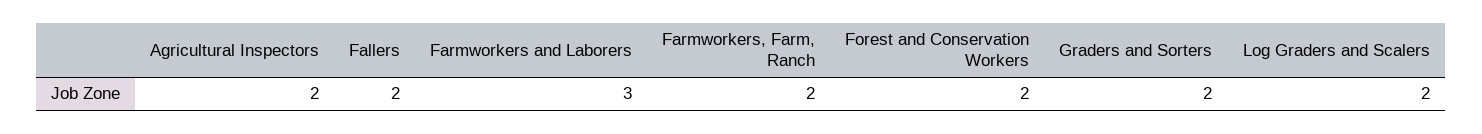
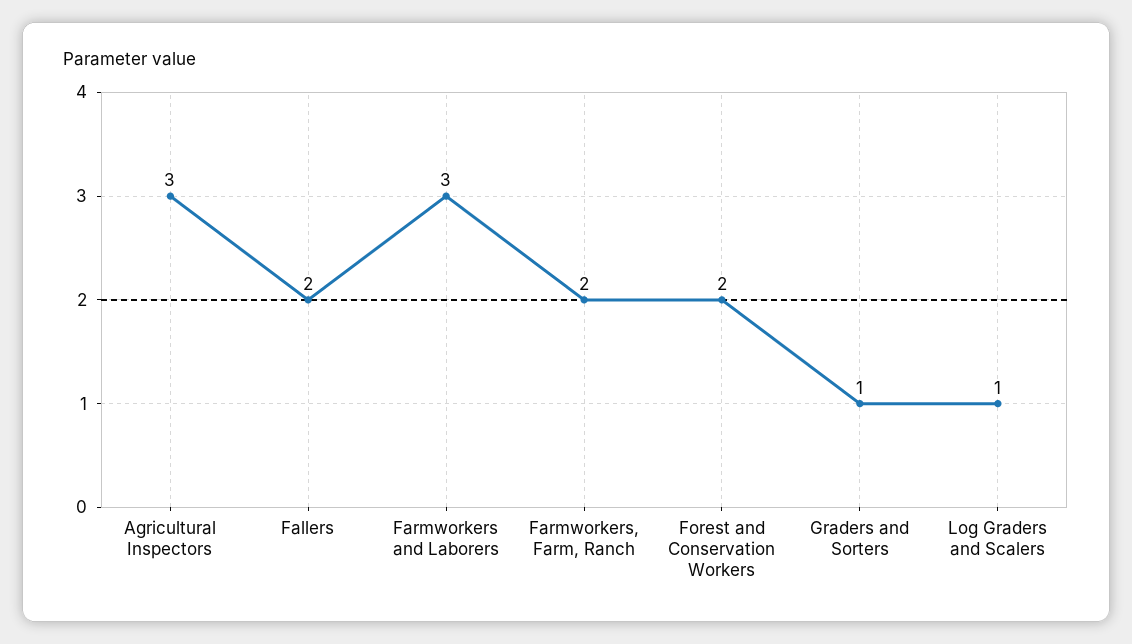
  {
-   "Agricultural Inspectors": 2,
+   "Agricultural Inspectors": 3,
    "Fallers": 2,
    "Farmworkers and Laborers": 3,
    "Farmworkers, Farm, Ranch": 2,
    "Forest and Conservation Workers": 2,
-   "Graders and Sorters": 2,
+   "Graders and Sorters": 1,
-   "Log Graders and Scalers": 2
+   "Log Graders and Scalers": 1
  }

